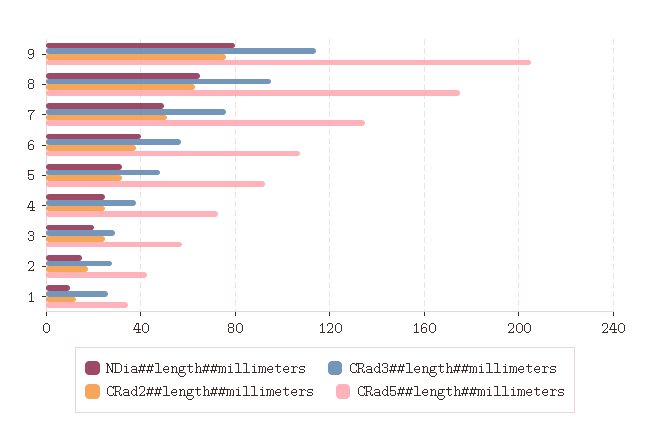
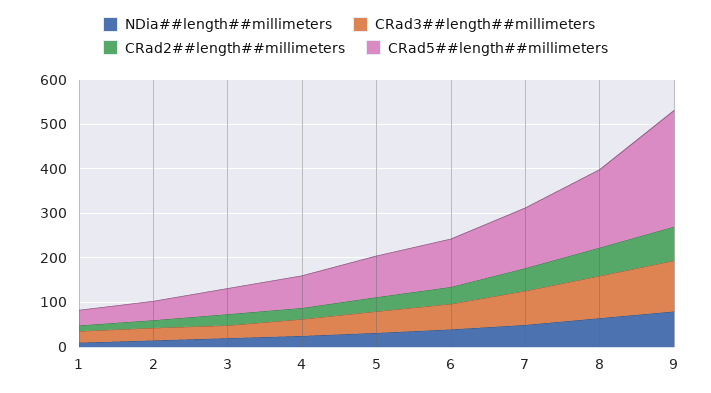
  {
    "NDia##length##millimeters": {
      "9": 80,
      "8": 65,
      "7": 50,
      "6": 40,
      "5": 30,
      "4": 25,
      "3": 20,
      "2": 15,
      "1": 10
    },
    "CRad3##length##millimeters": {
      "9": 115,
      "8": 95,
      "7": 75,
      "6": 55,
      "5": 50,
      "4": 40,
      "3": 30,
      "2": 30,
      "1": 25
    },
    "CRad2##length##millimeters": {
      "9": 75,
      "8": 65,
      "7": 50,
      "6": 40,
      "5": 30,
      "4": 25,
      "3": 25,
      "2": 20,
      "1": 15
    },
    "CRad5##length##millimeters": {
-     "9": 205,
+     "9": 260,
      "8": 175,
      "7": 135,
      "6": 110,
      "5": 95,
      "4": 75,
      "3": 60,
      "2": 45,
      "1": 35
    }
  }

